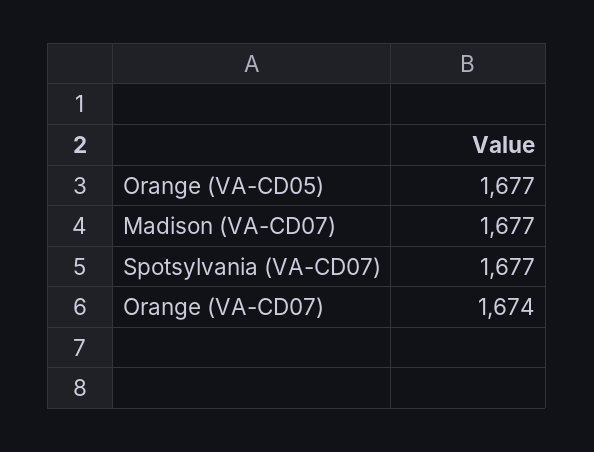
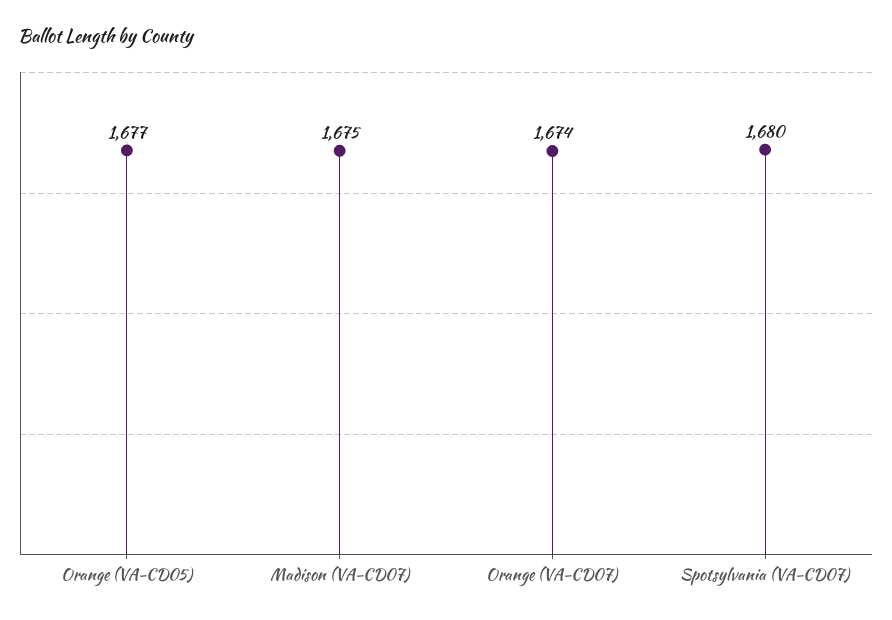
  {
    "Orange (VA-CD05)": 1677,
-   "Madison (VA-CD07)": 1677,
+   "Madison (VA-CD07)": 1675,
-   "Spotsylvania (VA-CD07)": 1677,
+   "Spotsylvania (VA-CD07)": 1680,
    "Orange (VA-CD07)": 1674
  }

